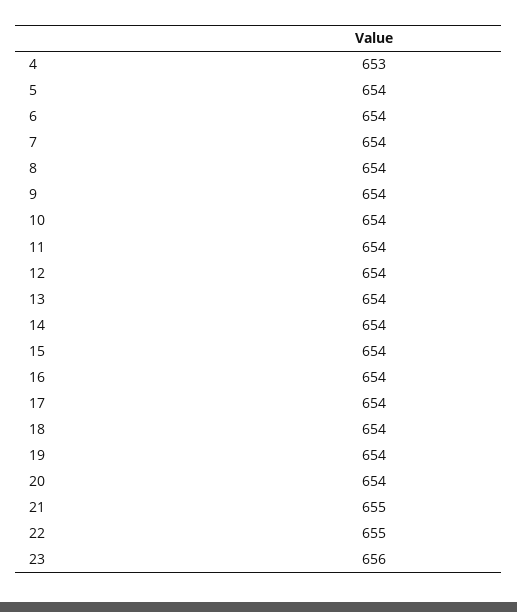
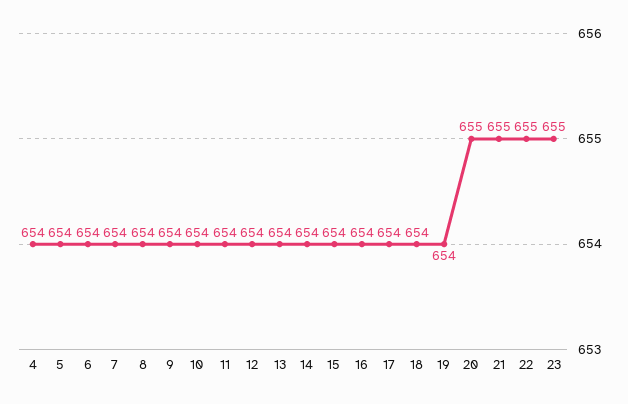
  {
-   "4": 653,
+   "4": 654,
    "5": 654,
    "6": 654,
    "7": 654,
    "8": 654,
    "9": 654,
    "10": 654,
    "11": 654,
    "12": 654,
    "13": 654,
    "14": 654,
    "15": 654,
    "16": 654,
    "17": 654,
    "18": 654,
    "19": 654,
-   "20": 654,
+   "20": 655,
    "21": 655,
    "22": 655,
-   "23": 656
+   "23": 655
  }

